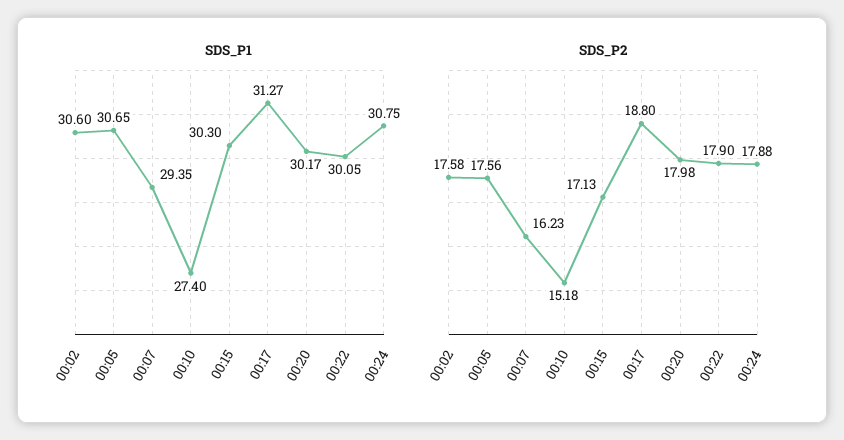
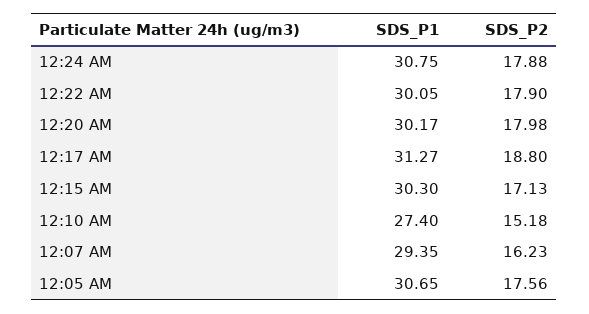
  {
    "SDS_P1": {
-     "00:02": 30.6,
      "00:05": 30.65,
      "00:07": 29.35,
      "00:10": 27.4,
      "00:15": 30.3,
      "00:17": 31.27,
      "00:20": 30.17,
      "00:22": 30.05,
      "00:24": 30.75
    },
    "SDS_P2": {
-     "00:02": 17.58,
      "00:05": 17.56,
      "00:07": 16.23,
      "00:10": 15.18,
      "00:15": 17.13,
      "00:17": 18.8,
      "00:20": 17.98,
      "00:22": 17.9,
      "00:24": 17.88
    }
  }

